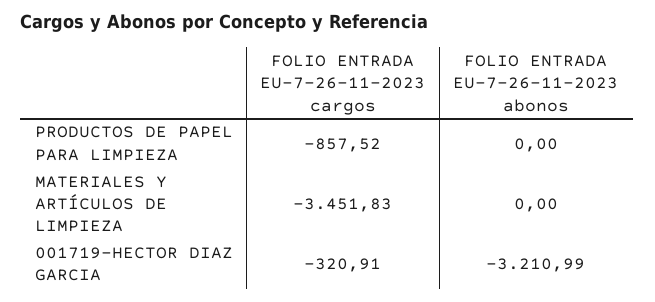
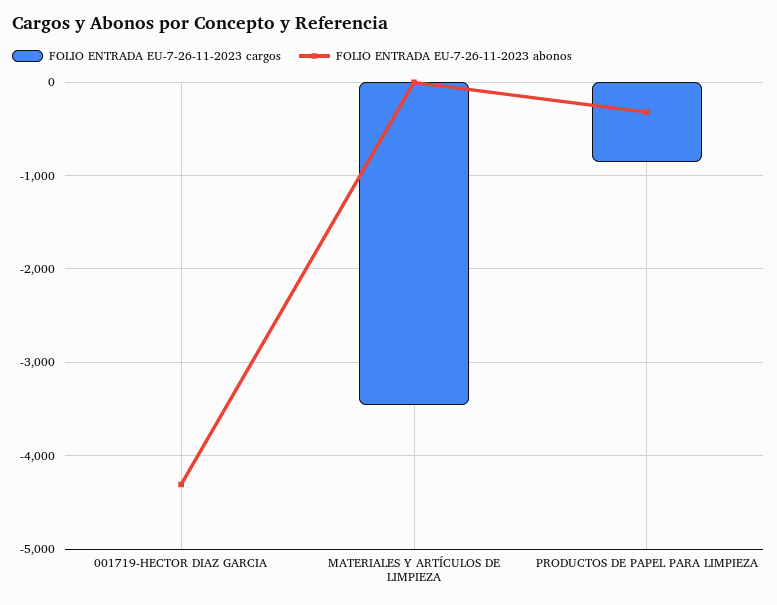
  {
    "FOLIO ENTRADA EU-7-26-11-2023 cargos": {
      "PRODUCTOS DE PAPEL PARA LIMPIEZA": -857.52,
      "MATERIALES Y ARTÍCULOS DE LIMPIEZA": -3451.83,
-     "001719-HECTOR DIAZ GARCIA": -320.91
+     "001719-HECTOR DIAZ GARCIA": 0
    },
    "FOLIO ENTRADA EU-7-26-11-2023 abonos": {
-     "PRODUCTOS DE PAPEL PARA LIMPIEZA": 0,
+     "PRODUCTOS DE PAPEL PARA LIMPIEZA": -300,
      "MATERIALES Y ARTÍCULOS DE LIMPIEZA": 0,
-     "001719-HECTOR DIAZ GARCIA": -3210.99
+     "001719-HECTOR DIAZ GARCIA": -4300
    }
  }

